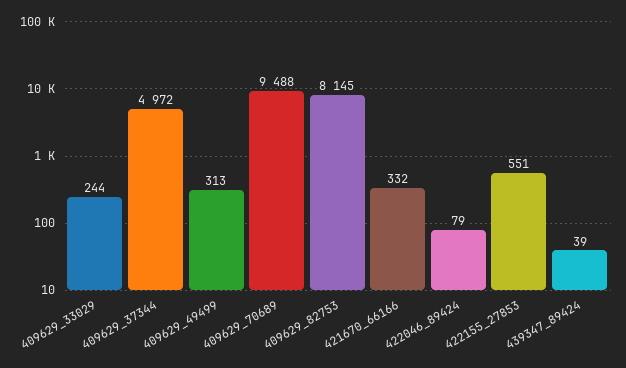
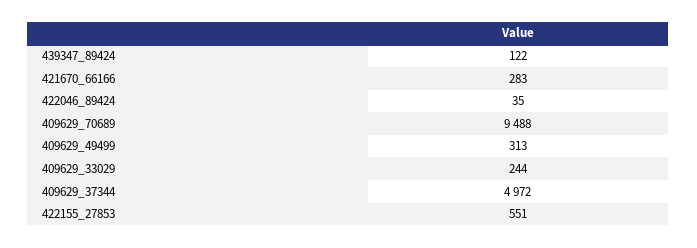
  {
    "409629_33029": 244,
    "409629_37344": 4972,
    "409629_49499": 313,
    "409629_70689": 9488,
-   "409629_82753": 8145,
-   "421670_66166": 332,
+   "421670_66166": 283,
-   "422046_89424": 79,
+   "422046_89424": 35,
    "422155_27853": 551,
-   "439347_89424": 39
+   "439347_89424": 122
  }

